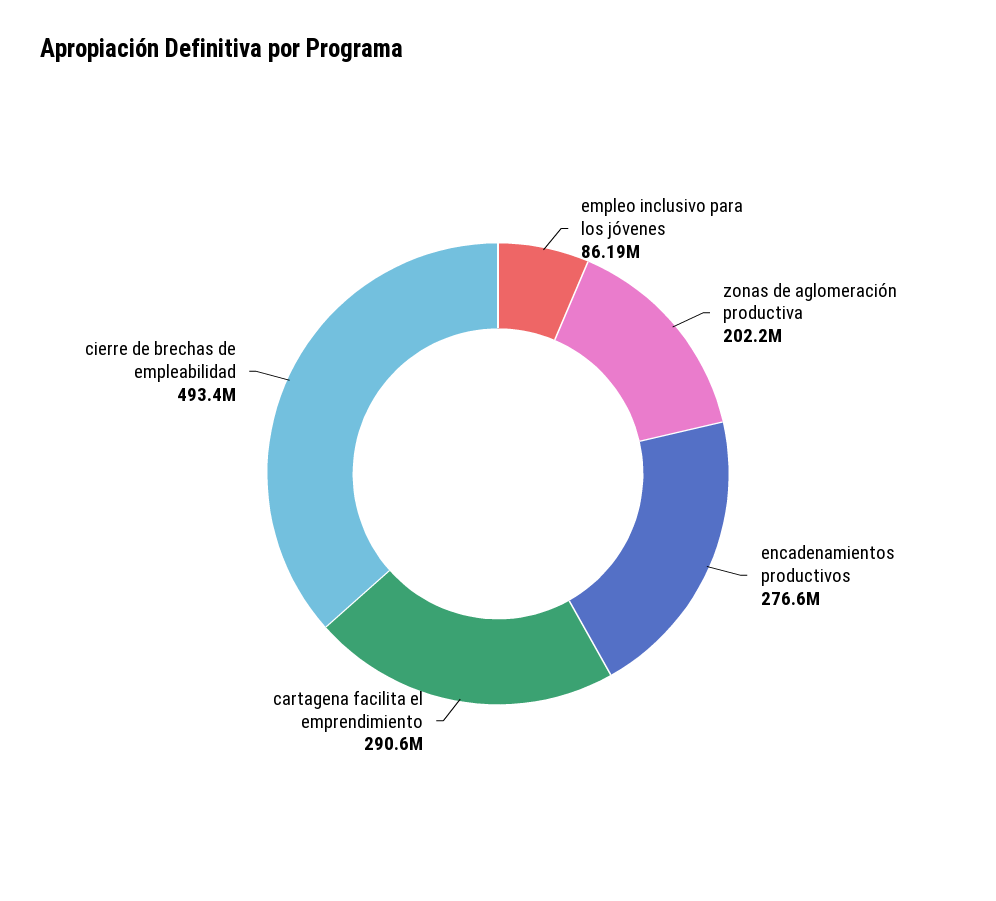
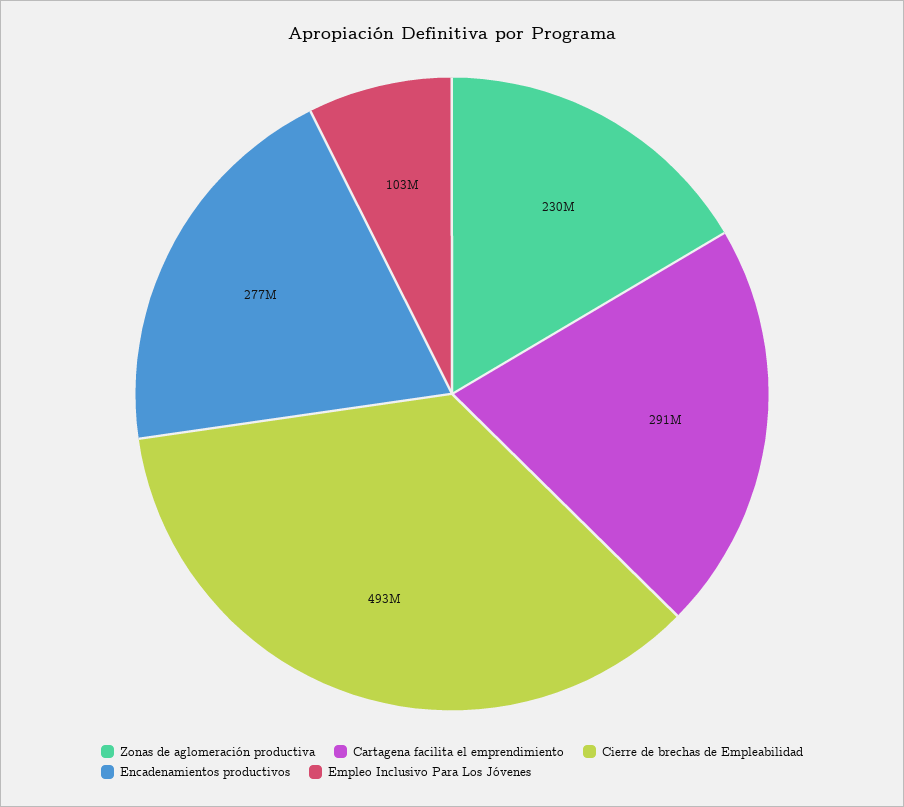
  {
-   "empleo inclusivo para los jóvenes": 86190000,
+   "empleo inclusivo para los jóvenes": 103000000,
-   "zonas de aglomeración productiva": 202200000,
+   "zonas de aglomeración productiva": 230000000,
    "encadenamientos productivos": 276600000,
    "cartagena facilita el emprendimiento": 290600000,
    "cierre de brechas de empleabilidad": 493400000
  }

